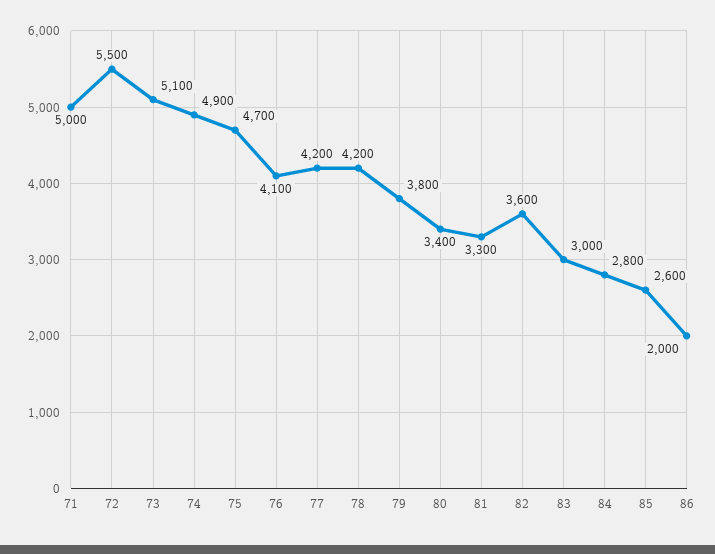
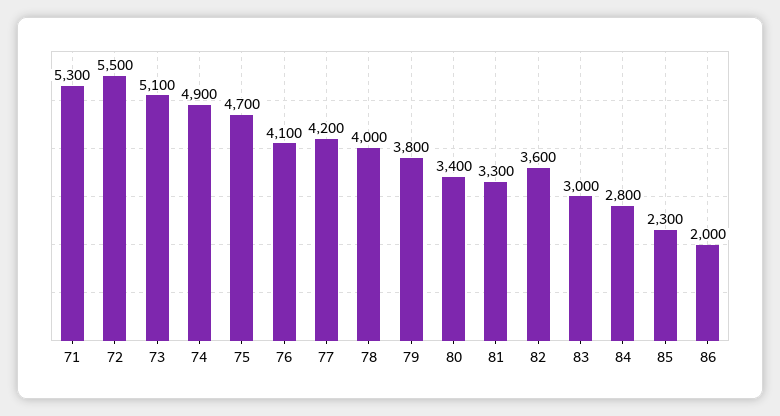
  {
-   "71": 5000,
+   "71": 5300,
    "72": 5500,
    "73": 5100,
    "74": 4900,
    "75": 4700,
    "76": 4100,
    "77": 4200,
-   "78": 4200,
+   "78": 4000,
    "79": 3800,
    "80": 3400,
    "81": 3300,
    "82": 3600,
    "83": 3000,
    "84": 2800,
-   "85": 2600,
+   "85": 2300,
    "86": 2000
  }

